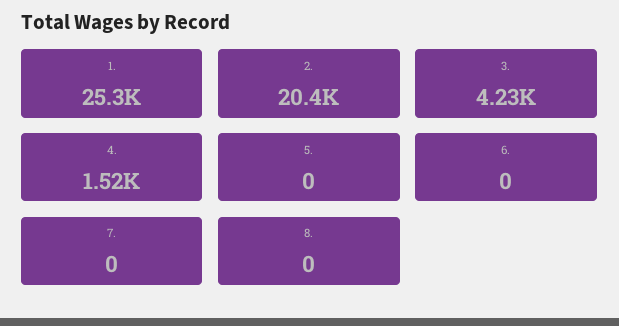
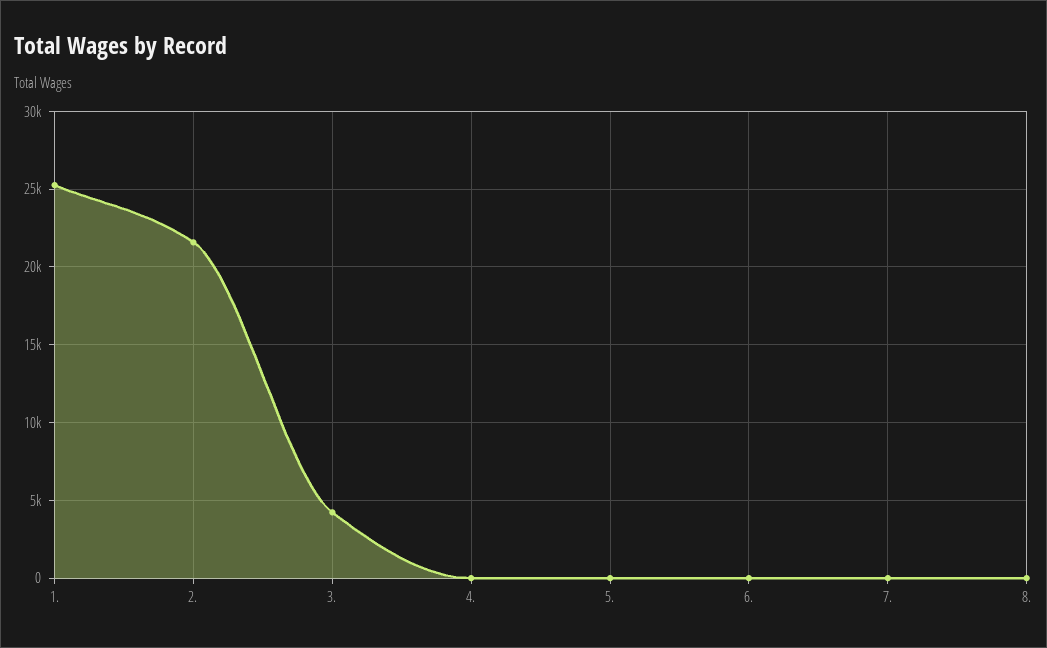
  {
    "1.": 25300,
-   "2.": 20400,
+   "2.": 21500,
    "3.": 4230,
-   "4.": 1520,
+   "4.": 0,
    "5.": 0,
    "6.": 0,
    "7.": 0,
    "8.": 0
  }

